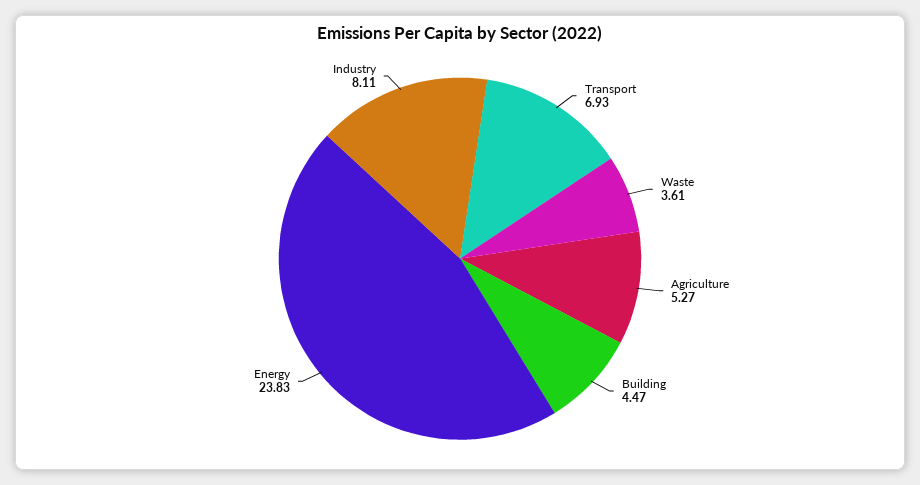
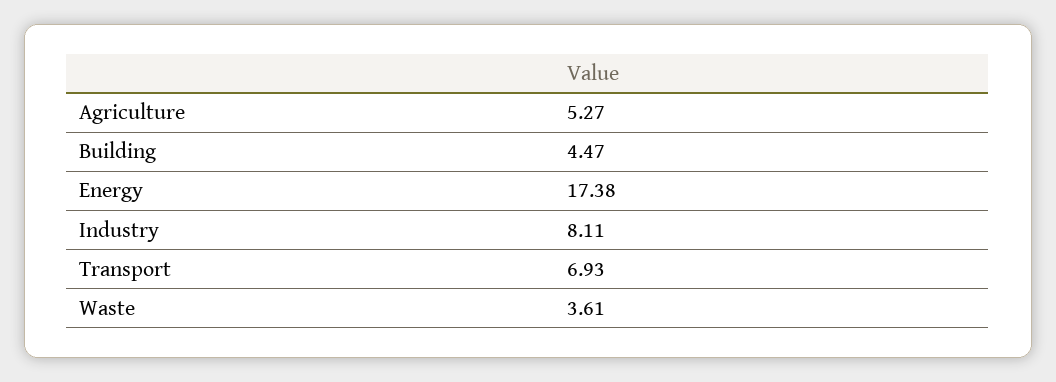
  {
    "Transport": 6.93,
    "Waste": 3.61,
    "Agriculture": 5.27,
    "Building": 4.47,
-   "Energy": 23.83,
+   "Energy": 17.38,
    "Industry": 8.11
  }

